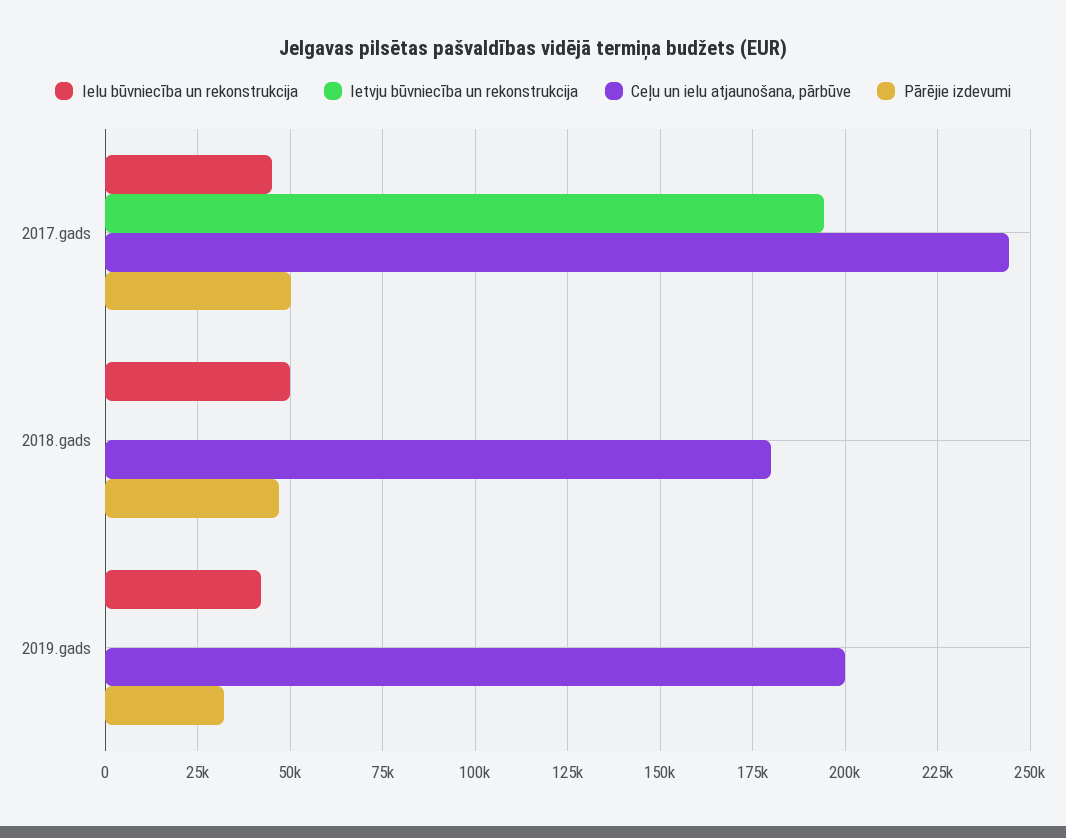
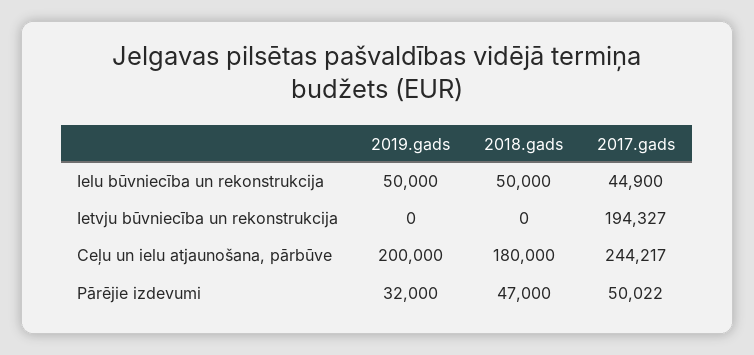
  {
    "Ielu būvniecība un rekonstrukcija": {
      "2017.gads": 44900,
      "2018.gads": 50000,
-     "2019.gads": 42500
+     "2019.gads": 50000
    },
    "Ietvju būvniecība un rekonstrukcija": {
      "2017.gads": 194327,
      "2018.gads": 0,
      "2019.gads": 0
    },
    "Ceļu un ielu atjaunošana, pārbūve": {
      "2017.gads": 244217,
      "2018.gads": 180000,
      "2019.gads": 200000
    },
    "Pārējie izdevumi": {
      "2017.gads": 50022,
      "2018.gads": 47000,
      "2019.gads": 32000
    }
  }

